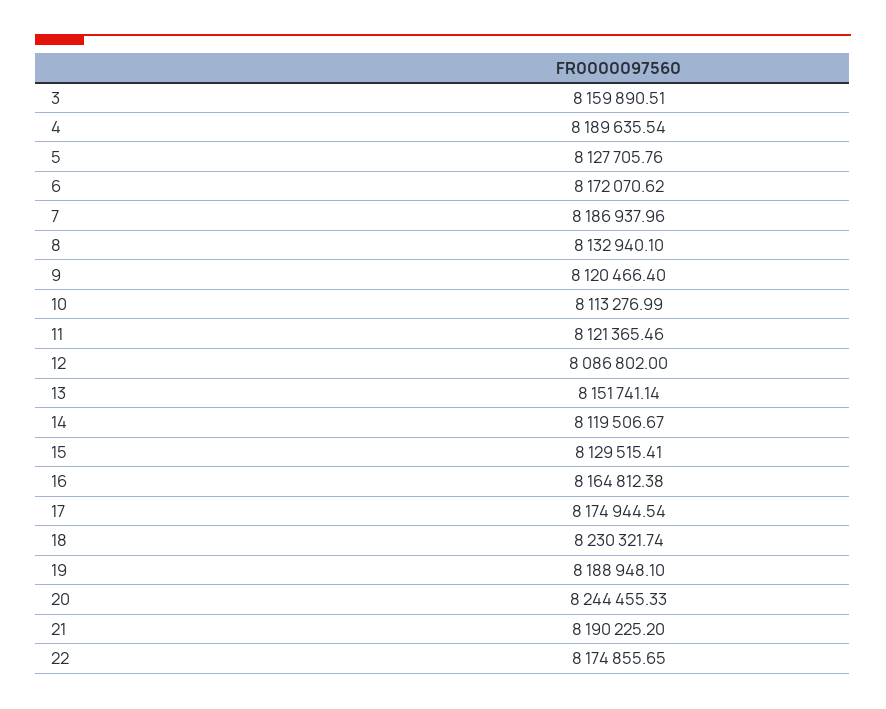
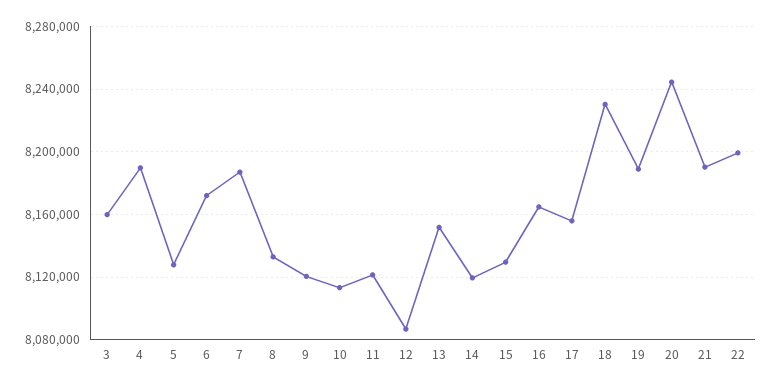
  {
    "3": 8159890.51,
    "4": 8189635.54,
    "5": 8127705.76,
    "6": 8172070.62,
    "7": 8186937.96,
    "8": 8132940.1,
    "9": 8120466.4,
    "10": 8113276.99,
    "11": 8121365.46,
    "12": 8086802,
    "13": 8151741.14,
    "14": 8119506.67,
    "15": 8129515.41,
    "16": 8164812.38,
-   "17": 8174944.54,
+   "17": 8155000,
    "18": 8230321.74,
    "19": 8188948.1,
    "20": 8244455.33,
    "21": 8190225.2,
-   "22": 8174855.65
+   "22": 8200000
  }

